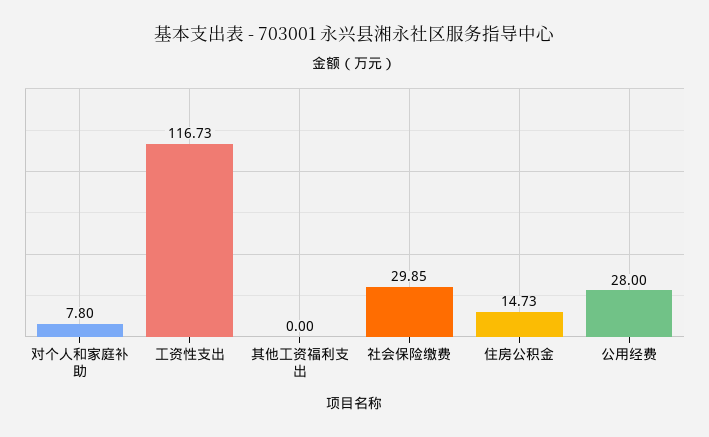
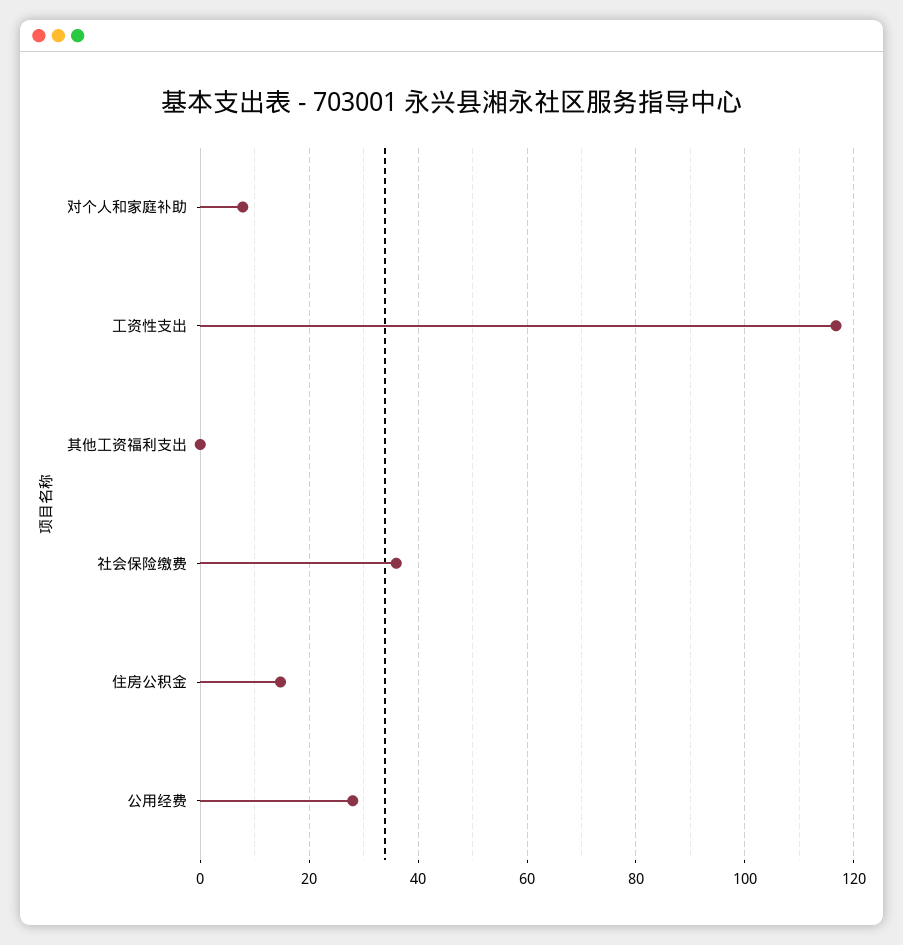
  {
    "对个人和家庭补助": 7.8,
    "工资性支出": 116.73,
    "其他工资福利支出": 0,
-   "社会保险缴费": 29.85,
+   "社会保险缴费": 36,
    "住房公积金": 14.73,
    "公用经费": 28
  }

